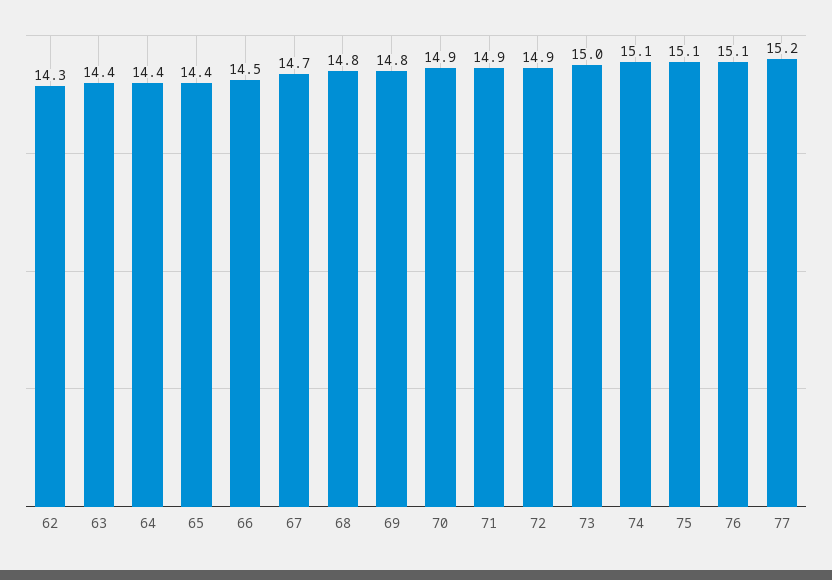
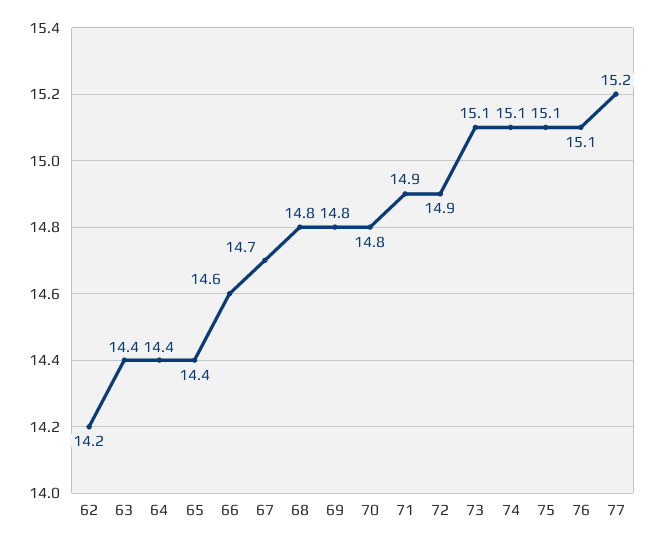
  {
-   "62": 14.3,
+   "62": 14.2,
    "63": 14.4,
    "64": 14.4,
    "65": 14.4,
-   "66": 14.5,
+   "66": 14.6,
    "67": 14.7,
    "68": 14.8,
    "69": 14.8,
-   "70": 14.9,
+   "70": 14.8,
    "71": 14.9,
    "72": 14.9,
-   "73": 15,
+   "73": 15.1,
    "74": 15.1,
    "75": 15.1,
    "76": 15.1,
    "77": 15.2
  }

